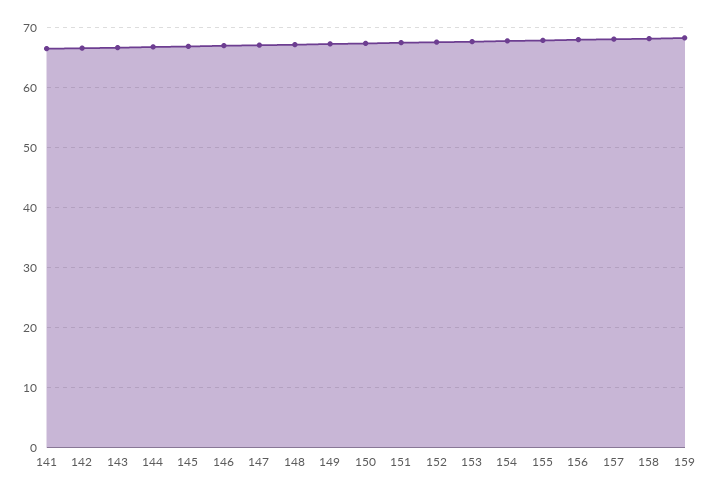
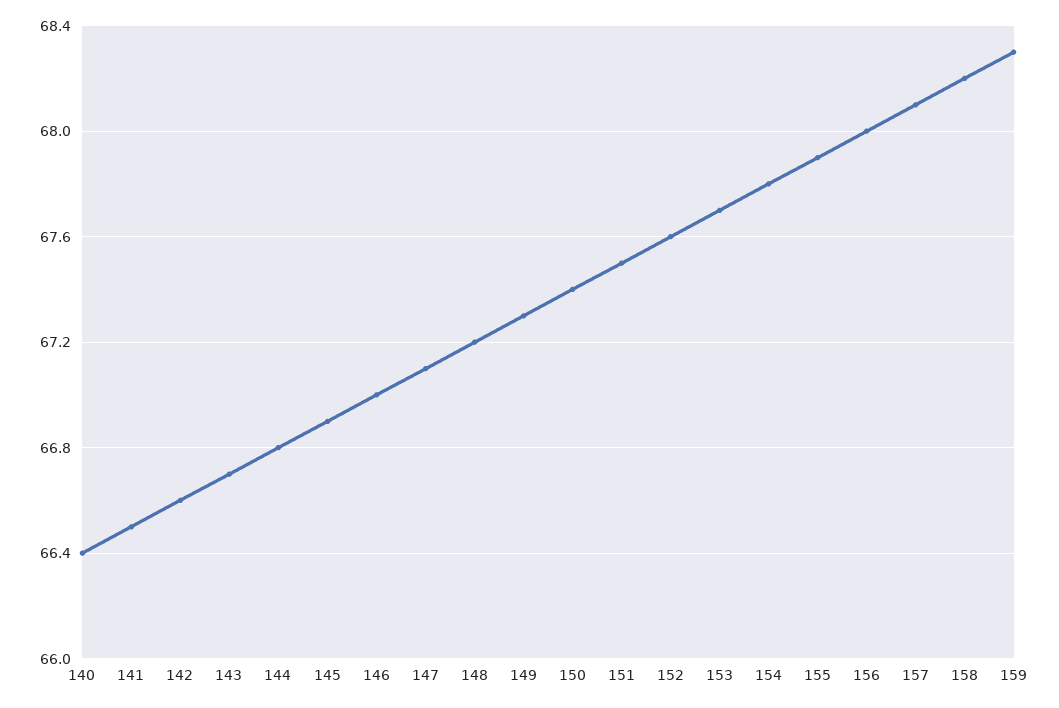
  {
    "141": 66.5,
    "142": 66.6,
    "143": 66.7,
    "144": 66.8,
    "145": 66.9,
    "146": 67,
    "147": 67.1,
    "148": 67.2,
    "149": 67.3,
    "150": 67.4,
    "151": 67.5,
    "152": 67.6,
    "153": 67.7,
    "154": 67.8,
    "155": 67.9,
    "156": 68,
    "157": 68.1,
    "158": 68.2,
-   "159": 68.3
+   "159": 68.3,
+   "140": 66.4
  }

